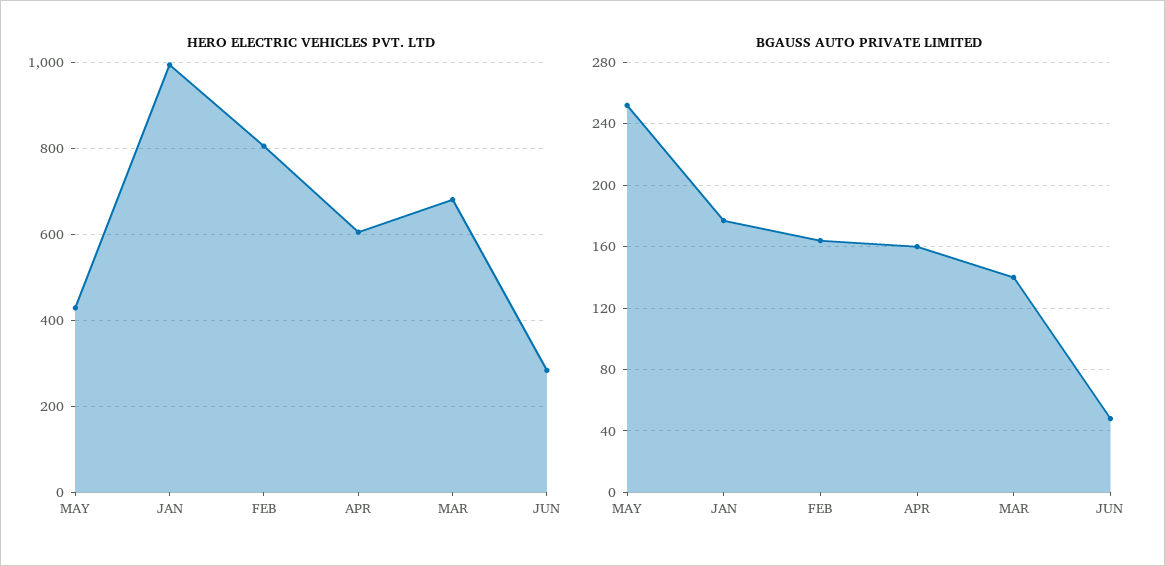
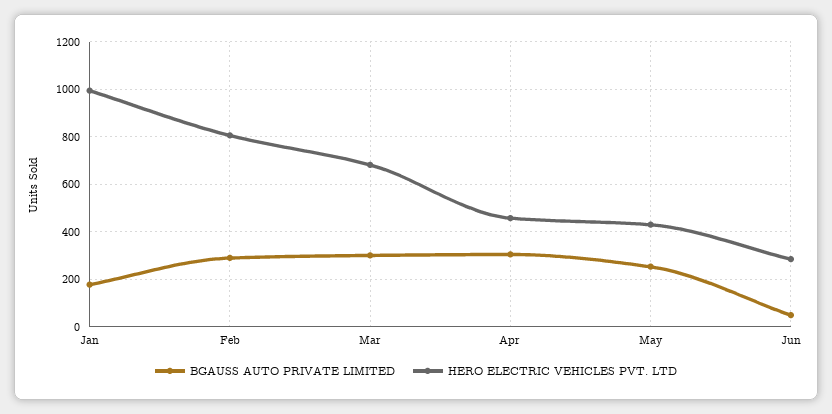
  {
    "HERO ELECTRIC VEHICLES PVT. LTD": {
      "MAY": 420,
      "JAN": 1000,
      "FEB": 800,
-     "APR": 600,
+     "APR": 450,
      "MAR": 680,
      "JUN": 280
    },
    "BGAUSS AUTO PRIVATE LIMITED": {
      "MAY": 250,
      "JAN": 175,
-     "FEB": 165,
+     "FEB": 300,
-     "APR": 160,
+     "APR": 300,
-     "MAR": 140,
+     "MAR": 300,
      "JUN": 50
    }
  }

